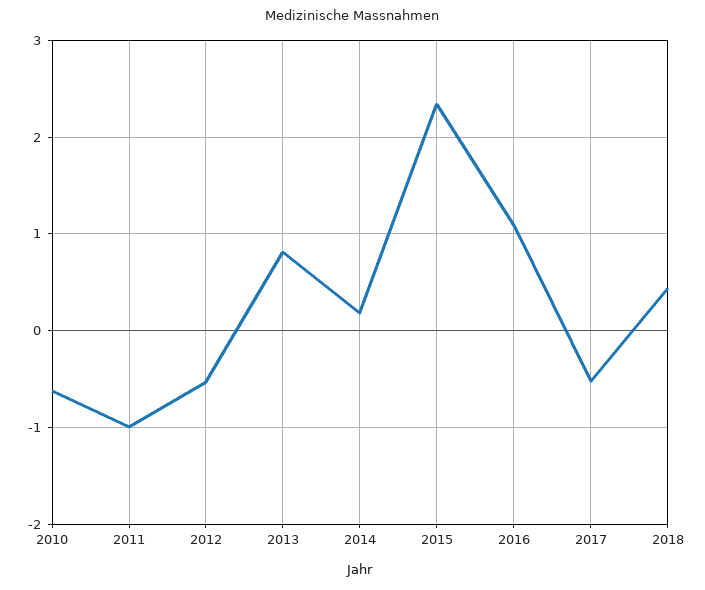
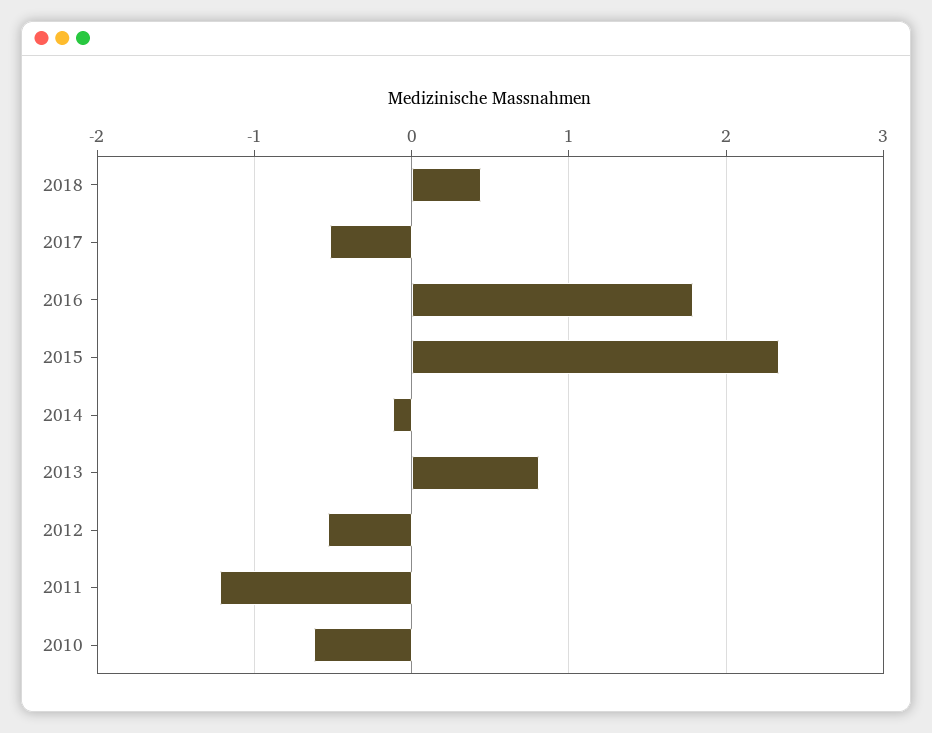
  {
    "2010": -0.6,
-   "2011": -1,
+   "2011": -1.2,
    "2012": -0.5,
    "2013": 0.8,
-   "2014": 0.2,
+   "2014": -0.1,
    "2015": 2.3,
-   "2016": 1.1,
+   "2016": 1.8,
    "2017": -0.5,
    "2018": 0.4
  }

